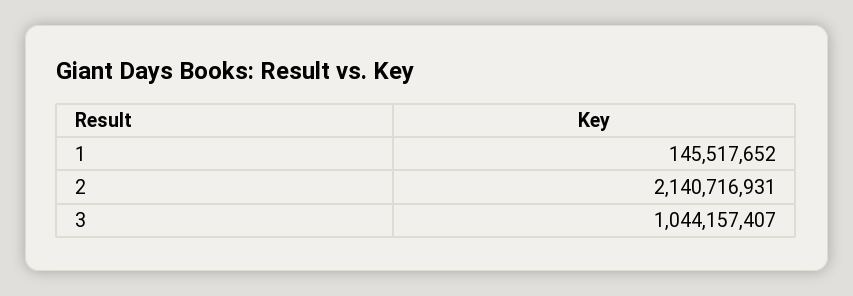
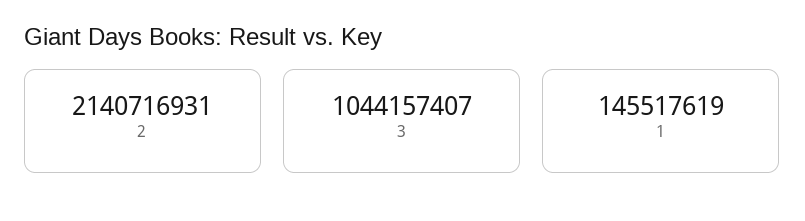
  {
-   "1": 145517652,
+   "1": 145517619,
    "2": 2140716931,
    "3": 1044157407
  }

